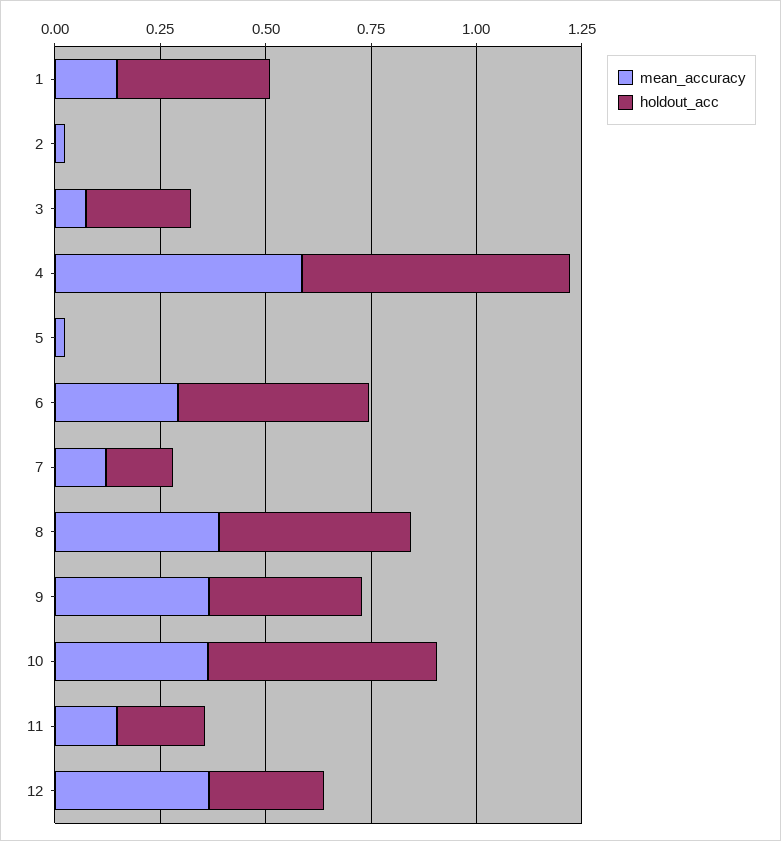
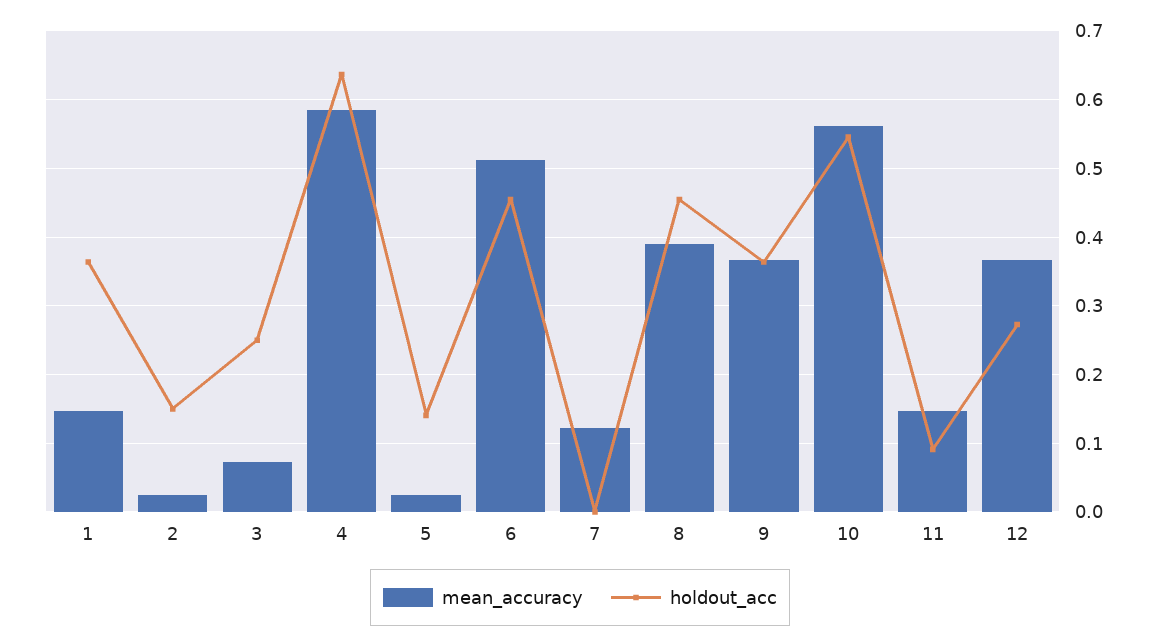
  {
    "mean_accuracy": {
      "1": 0.15,
      "2": 0.02,
      "3": 0.07,
      "4": 0.59,
      "5": 0.02,
-     "6": 0.3,
+     "6": 0.51,
      "7": 0.12,
      "8": 0.39,
      "9": 0.37,
-     "10": 0.35,
+     "10": 0.56,
      "11": 0.15,
      "12": 0.37
    },
    "holdout_acc": {
      "1": 0.36,
-     "2": 0,
+     "2": 0.15,
      "3": 0.25,
      "4": 0.64,
-     "5": 0,
+     "5": 0.14,
      "6": 0.45,
-     "7": 0.15,
+     "7": 0,
      "8": 0.45,
      "9": 0.36,
      "10": 0.55,
-     "11": 0.2,
+     "11": 0.09,
      "12": 0.27
    }
  }

